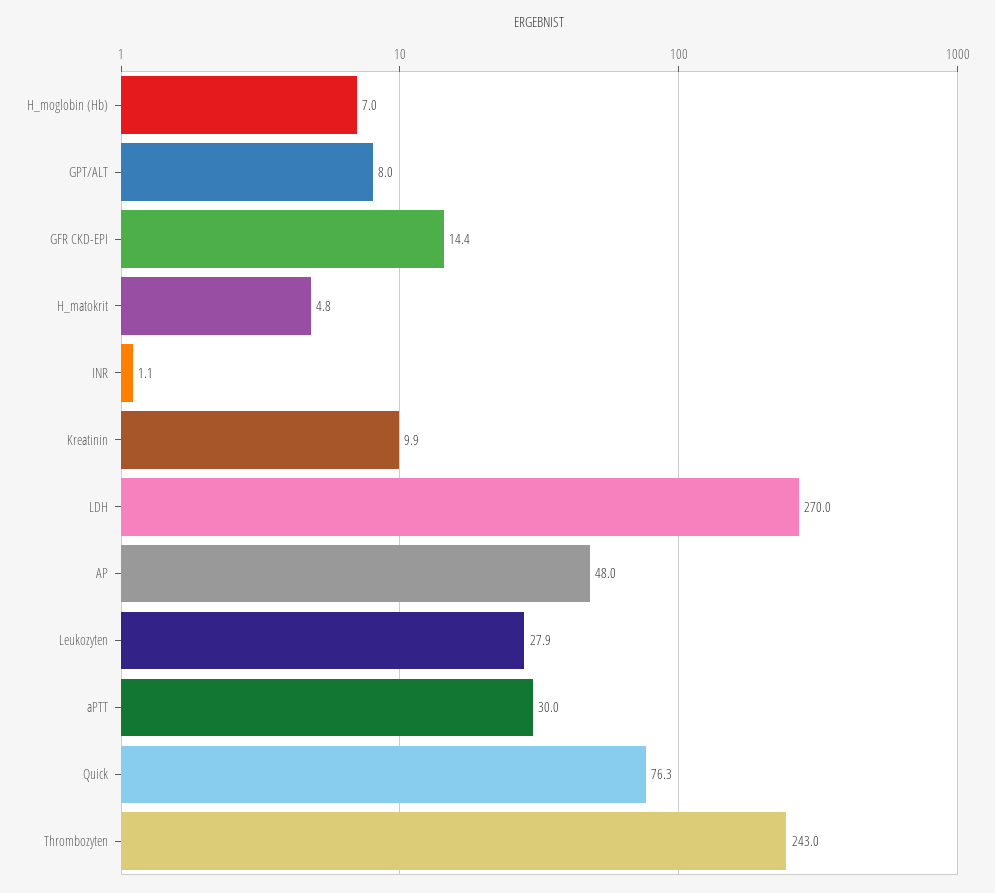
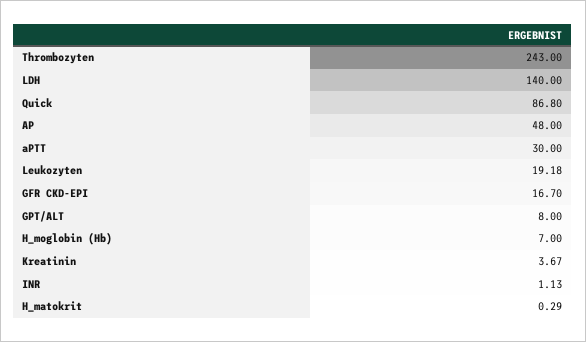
  {
    "H_moglobin (Hb)": 7,
    "GPT/ALT": 8,
-   "GFR CKD-EPI": 14.4,
+   "GFR CKD-EPI": 16.7,
-   "H_matokrit": 4.8,
+   "H_matokrit": 0.29,
    "INR": 1.13,
-   "Kreatinin": 9.9,
+   "Kreatinin": 3.67,
-   "LDH": 270,
+   "LDH": 140,
    "AP": 48,
-   "Leukozyten": 27.9,
+   "Leukozyten": 19.18,
    "aPTT": 30,
-   "Quick": 76.3,
+   "Quick": 86.8,
    "Thrombozyten": 243
  }

